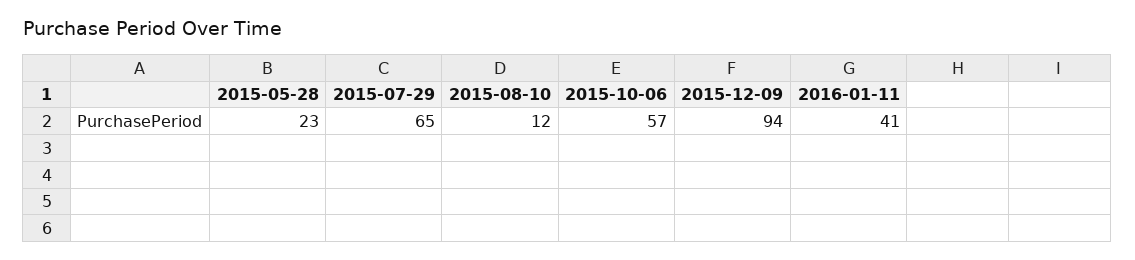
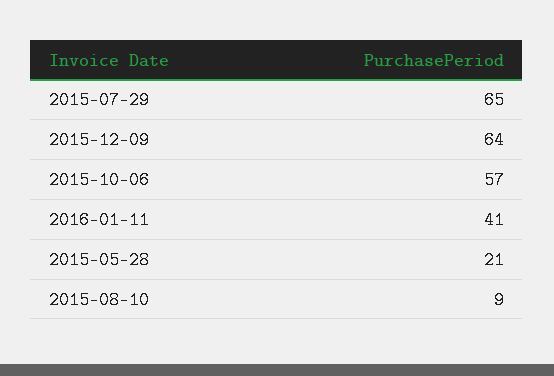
  {
-   "2015-05-28": 23,
+   "2015-05-28": 21,
    "2015-07-29": 65,
-   "2015-08-10": 12,
+   "2015-08-10": 9,
    "2015-10-06": 57,
-   "2015-12-09": 94,
+   "2015-12-09": 64,
    "2016-01-11": 41
  }

